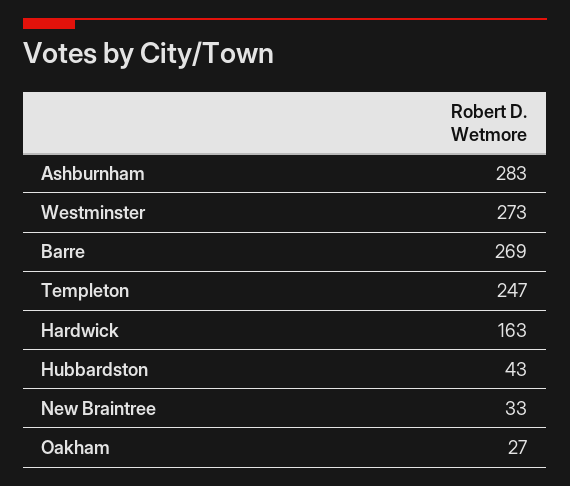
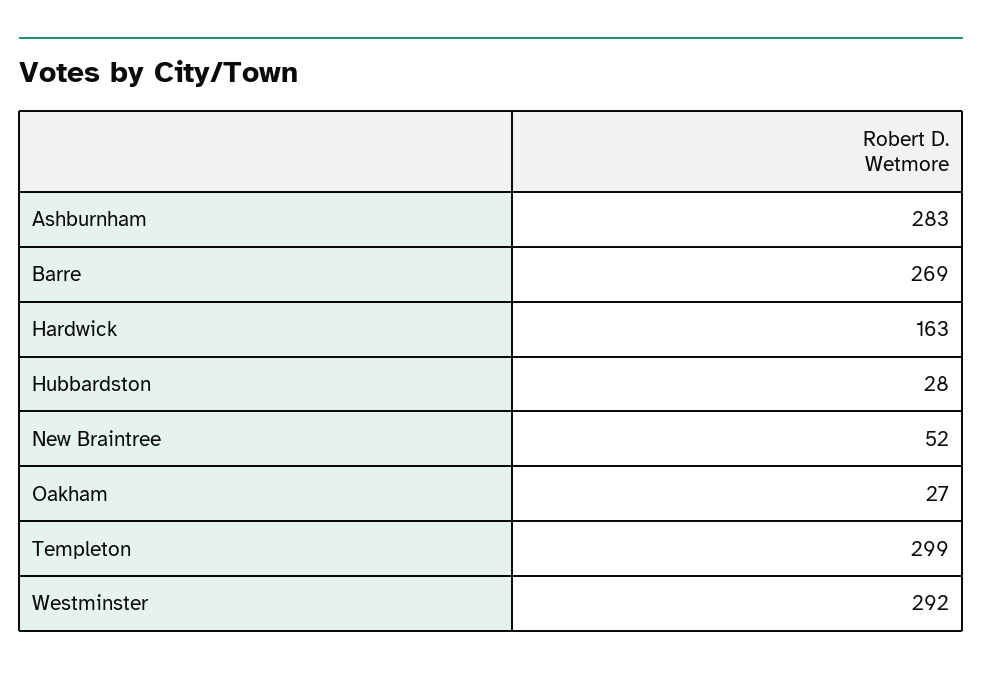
  {
    "Ashburnham": 283,
-   "Westminster": 273,
+   "Westminster": 292,
    "Barre": 269,
-   "Templeton": 247,
+   "Templeton": 299,
    "Hardwick": 163,
-   "Hubbardston": 43,
+   "Hubbardston": 28,
-   "New Braintree": 33,
+   "New Braintree": 52,
    "Oakham": 27
  }

